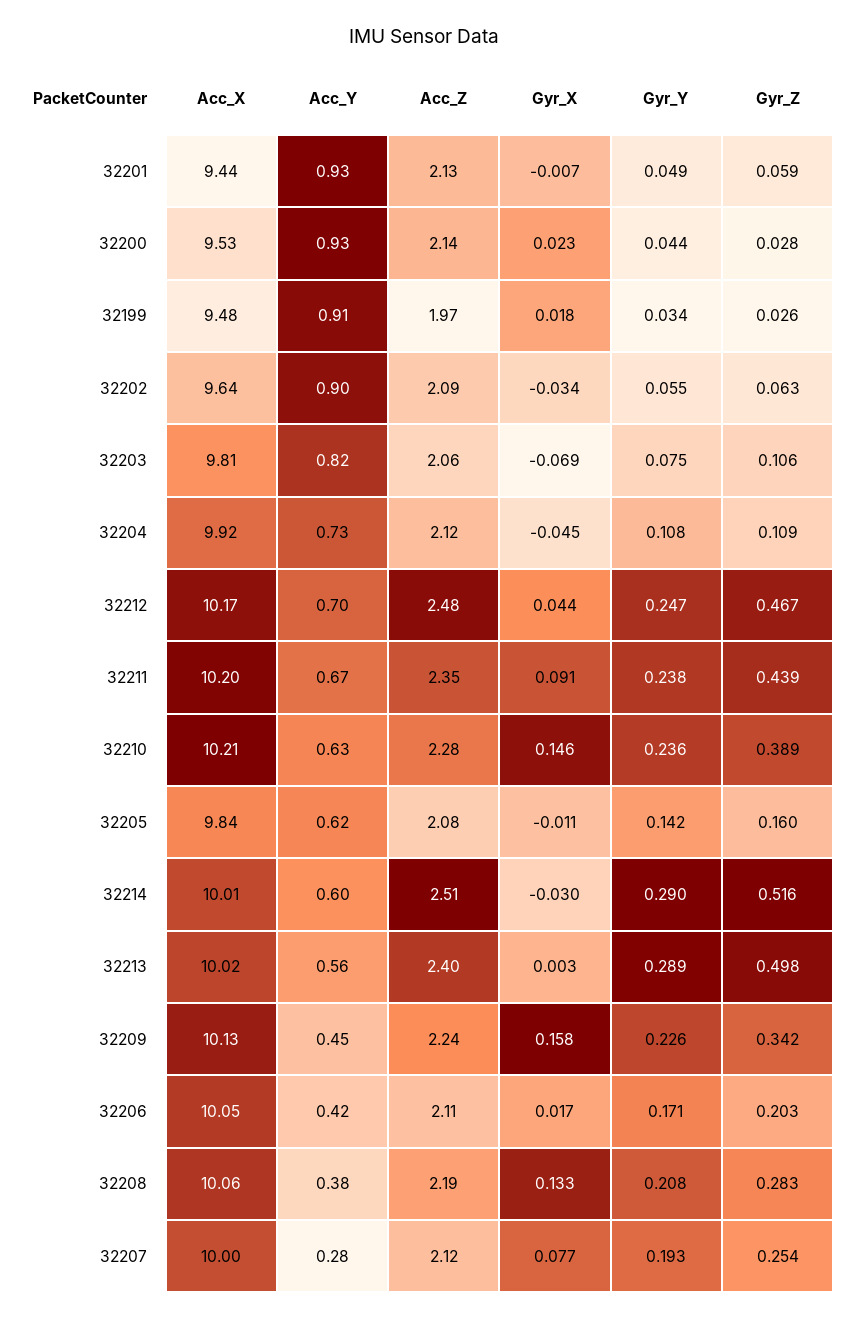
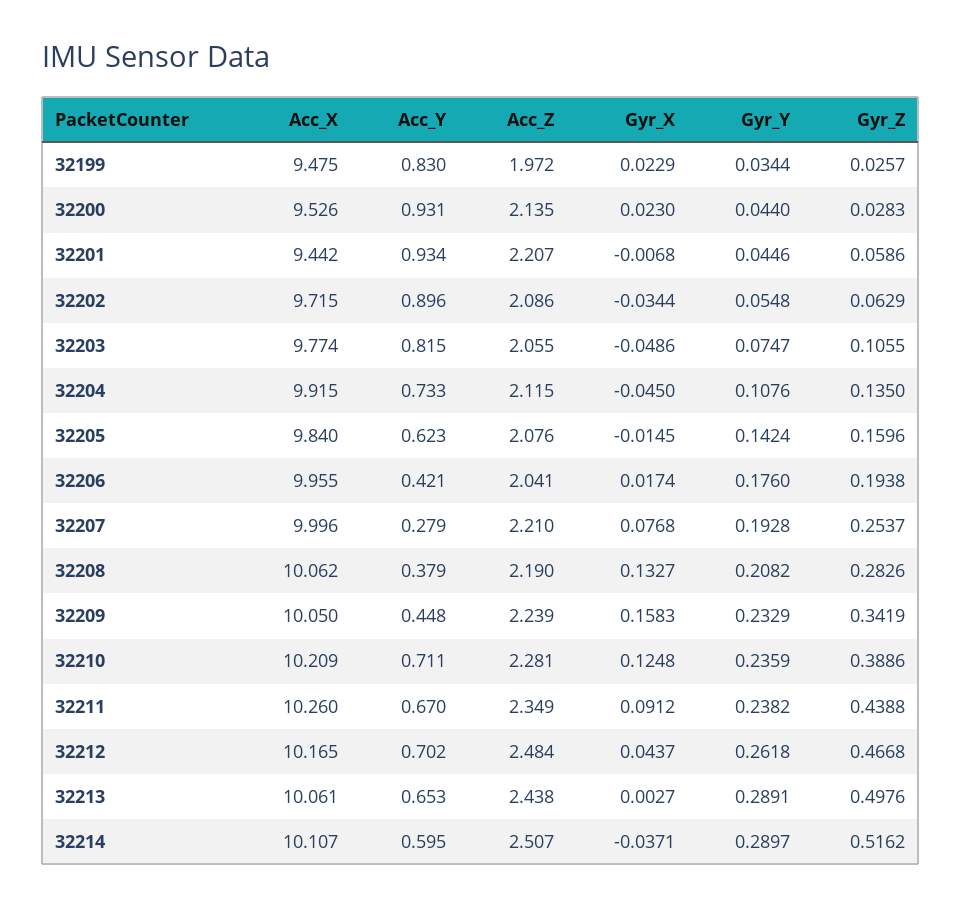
  {
    "Acc_X": {
      "32201": 9.442,
      "32200": 9.526,
      "32199": 9.475,
-     "32202": 9.64,
+     "32202": 9.715,
-     "32203": 9.81,
+     "32203": 9.774,
      "32204": 9.915,
      "32212": 10.165,
-     "32211": 10.2,
+     "32211": 10.26,
      "32210": 10.209,
      "32205": 9.84,
-     "32214": 10.01,
+     "32214": 10.107,
-     "32213": 10.02,
+     "32213": 10.061,
-     "32209": 10.13,
+     "32209": 10.05,
-     "32206": 10.05,
+     "32206": 9.955,
      "32208": 10.062,
      "32207": 9.996
    },
    "Acc_Y": {
      "32201": 0.934,
      "32200": 0.931,
-     "32199": 0.91,
+     "32199": 0.83,
      "32202": 0.896,
      "32203": 0.815,
      "32204": 0.733,
      "32212": 0.702,
      "32211": 0.67,
-     "32210": 0.63,
+     "32210": 0.711,
      "32205": 0.623,
      "32214": 0.595,
-     "32213": 0.56,
+     "32213": 0.653,
      "32209": 0.448,
      "32206": 0.421,
      "32208": 0.379,
      "32207": 0.279
    },
    "Acc_Z": {
-     "32201": 2.13,
+     "32201": 2.207,
      "32200": 2.135,
      "32199": 1.972,
      "32202": 2.086,
      "32203": 2.055,
      "32204": 2.115,
      "32212": 2.484,
      "32211": 2.349,
      "32210": 2.281,
      "32205": 2.076,
      "32214": 2.507,
-     "32213": 2.4,
+     "32213": 2.438,
      "32209": 2.239,
-     "32206": 2.11,
+     "32206": 2.041,
      "32208": 2.19,
-     "32207": 2.12
+     "32207": 2.21
    },
    "Gyr_X": {
      "32201": -0.0068,
      "32200": 0.023,
-     "32199": 0.018,
+     "32199": 0.0229,
      "32202": -0.0344,
-     "32203": -0.069,
+     "32203": -0.0486,
      "32204": -0.045,
      "32212": 0.0437,
      "32211": 0.0912,
-     "32210": 0.146,
+     "32210": 0.1248,
-     "32205": -0.011,
+     "32205": -0.0145,
-     "32214": -0.03,
+     "32214": -0.0371,
      "32213": 0.0027,
      "32209": 0.1583,
      "32206": 0.0174,
      "32208": 0.1327,
      "32207": 0.0768
    },
    "Gyr_Y": {
-     "32201": 0.049,
+     "32201": 0.0446,
      "32200": 0.044,
      "32199": 0.0344,
      "32202": 0.0548,
      "32203": 0.0747,
      "32204": 0.1076,
-     "32212": 0.247,
+     "32212": 0.2618,
      "32211": 0.2382,
      "32210": 0.2359,
      "32205": 0.1424,
      "32214": 0.2897,
      "32213": 0.2891,
-     "32209": 0.226,
+     "32209": 0.2329,
-     "32206": 0.171,
+     "32206": 0.176,
      "32208": 0.2082,
      "32207": 0.1928
    },
    "Gyr_Z": {
      "32201": 0.0586,
      "32200": 0.0283,
      "32199": 0.0257,
      "32202": 0.0629,
      "32203": 0.1055,
-     "32204": 0.109,
+     "32204": 0.135,
      "32212": 0.4668,
      "32211": 0.4388,
      "32210": 0.3886,
      "32205": 0.1596,
      "32214": 0.5162,
      "32213": 0.4976,
      "32209": 0.3419,
-     "32206": 0.203,
+     "32206": 0.1938,
      "32208": 0.2826,
      "32207": 0.2537
    }
  }

